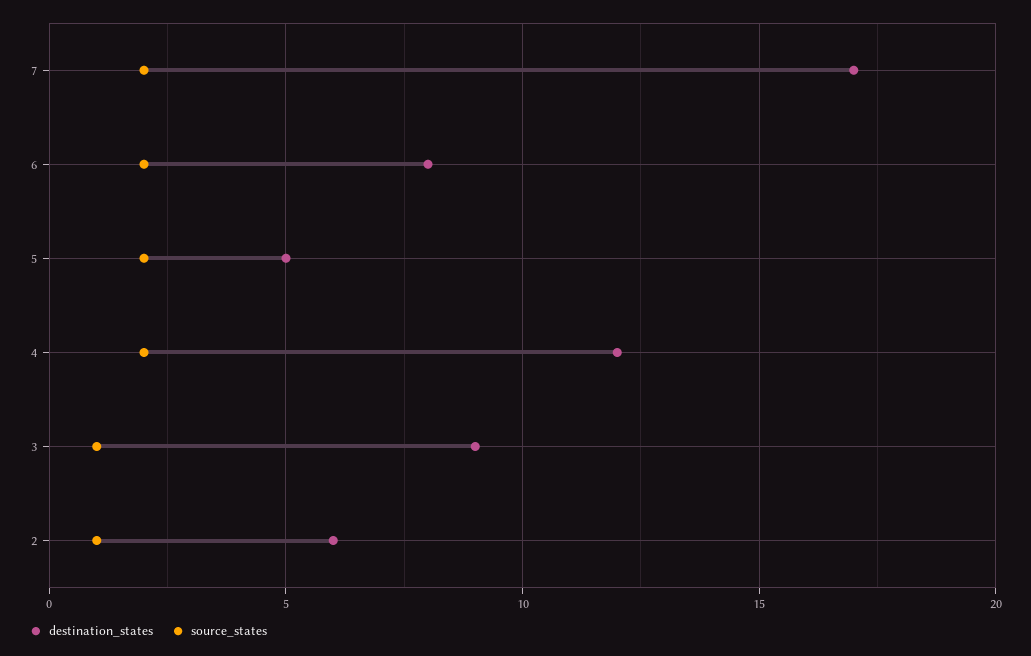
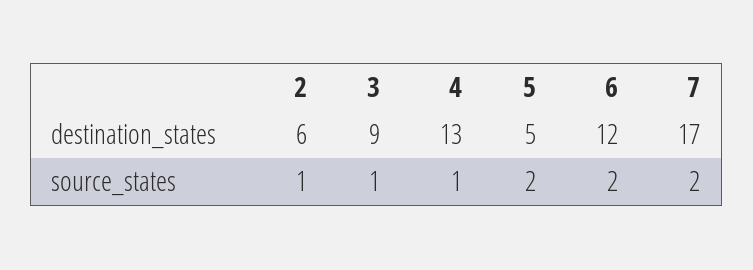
  {
    "destination_states": {
      "7": 17,
-     "6": 8,
+     "6": 12,
      "5": 5,
-     "4": 12,
+     "4": 13,
      "3": 9,
      "2": 6
    },
    "source_states": {
      "7": 2,
      "6": 2,
      "5": 2,
-     "4": 2,
+     "4": 1,
      "3": 1,
      "2": 1
    }
  }

